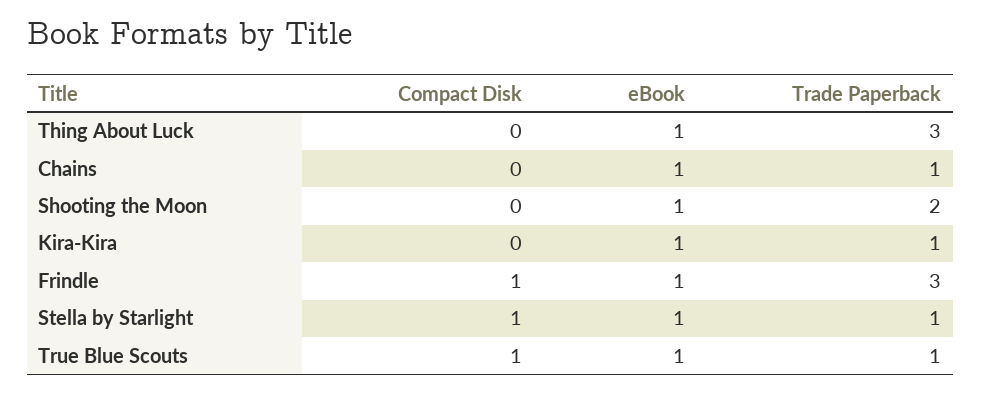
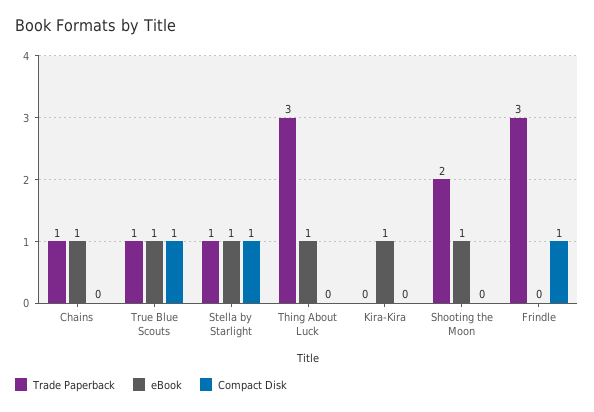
  {
    "Compact Disk": {
      "Thing About Luck": 0,
      "Chains": 0,
      "Shooting the Moon": 0,
      "Kira-Kira": 0,
      "Frindle": 1,
      "Stella by Starlight": 1,
      "True Blue Scouts": 1
    },
    "eBook": {
      "Thing About Luck": 1,
      "Chains": 1,
      "Shooting the Moon": 1,
      "Kira-Kira": 1,
-     "Frindle": 1,
+     "Frindle": 0,
      "Stella by Starlight": 1,
      "True Blue Scouts": 1
    },
    "Trade Paperback": {
      "Thing About Luck": 3,
      "Chains": 1,
      "Shooting the Moon": 2,
-     "Kira-Kira": 1,
+     "Kira-Kira": 0,
      "Frindle": 3,
      "Stella by Starlight": 1,
      "True Blue Scouts": 1
    }
  }

